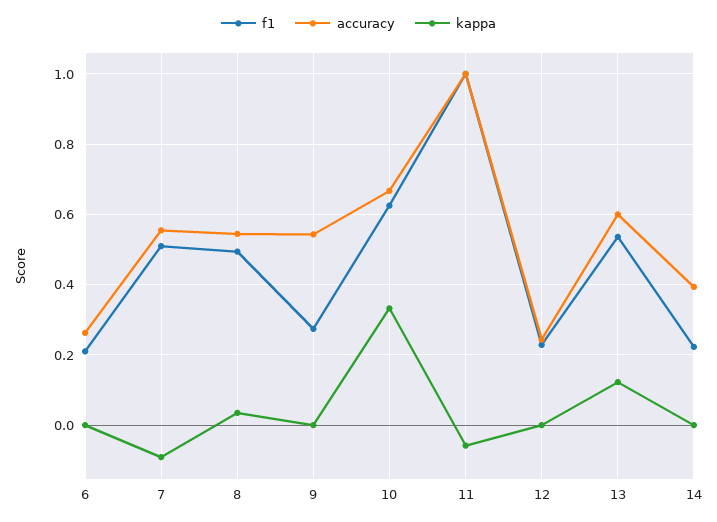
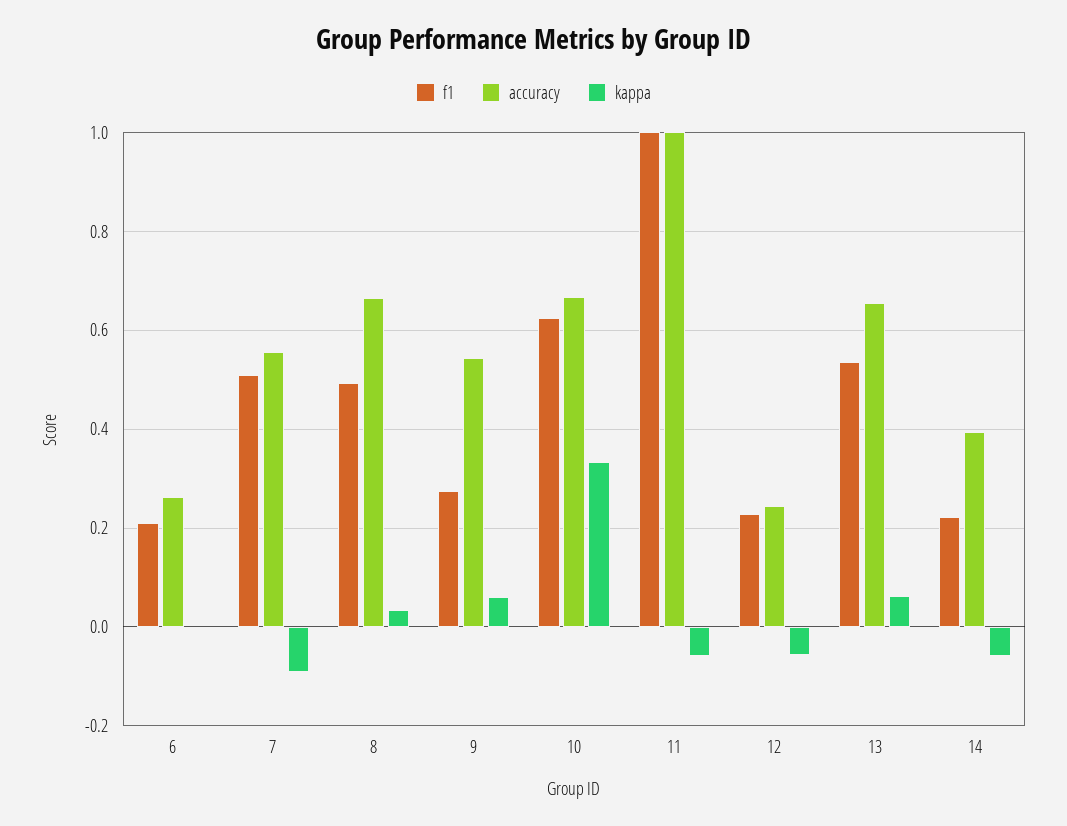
  {
    "f1": {
      "6": 0.22,
      "7": 0.52,
      "8": 0.5,
      "9": 0.28,
      "10": 0.62,
      "11": 1,
      "12": 0.22,
      "13": 0.54,
      "14": 0.22
    },
    "accuracy": {
      "6": 0.26,
      "7": 0.56,
-     "8": 0.54,
+     "8": 0.66,
      "9": 0.54,
      "10": 0.66,
      "11": 1,
      "12": 0.24,
-     "13": 0.6,
+     "13": 0.66,
      "14": 0.4
    },
    "kappa": {
      "6": 0,
      "7": -0.1,
      "8": 0.04,
-     "9": 0,
+     "9": 0.06,
      "10": 0.34,
      "11": -0.06,
-     "12": 0,
+     "12": -0.06,
-     "13": 0.12,
+     "13": 0.06,
-     "14": 0
+     "14": -0.06
    }
  }

